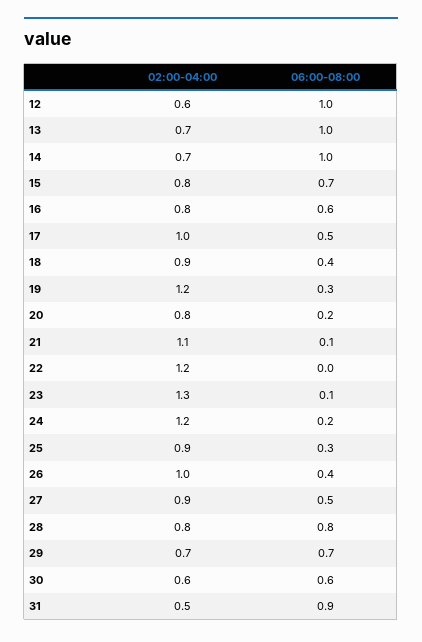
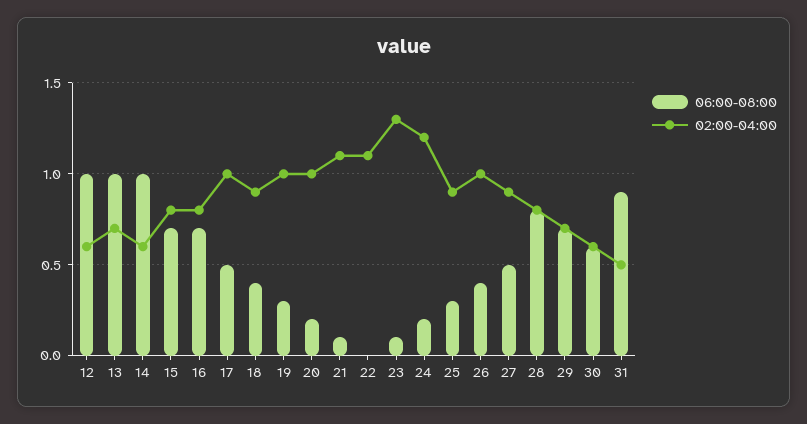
  {
    "02:00-04:00": {
      "12": 0.6,
      "13": 0.7,
-     "14": 0.7,
+     "14": 0.6,
      "15": 0.8,
      "16": 0.8,
      "17": 1,
      "18": 0.9,
-     "19": 1.2,
+     "19": 1,
-     "20": 0.8,
+     "20": 1,
      "21": 1.1,
-     "22": 1.2,
+     "22": 1.1,
      "23": 1.3,
      "24": 1.2,
      "25": 0.9,
      "26": 1,
      "27": 0.9,
      "28": 0.8,
      "29": 0.7,
      "30": 0.6,
      "31": 0.5
    },
    "06:00-08:00": {
      "12": 1,
      "13": 1,
      "14": 1,
      "15": 0.7,
-     "16": 0.6,
+     "16": 0.7,
      "17": 0.5,
      "18": 0.4,
      "19": 0.3,
      "20": 0.2,
      "21": 0.1,
      "22": 0,
      "23": 0.1,
      "24": 0.2,
      "25": 0.3,
      "26": 0.4,
      "27": 0.5,
      "28": 0.8,
      "29": 0.7,
      "30": 0.6,
      "31": 0.9
    }
  }

